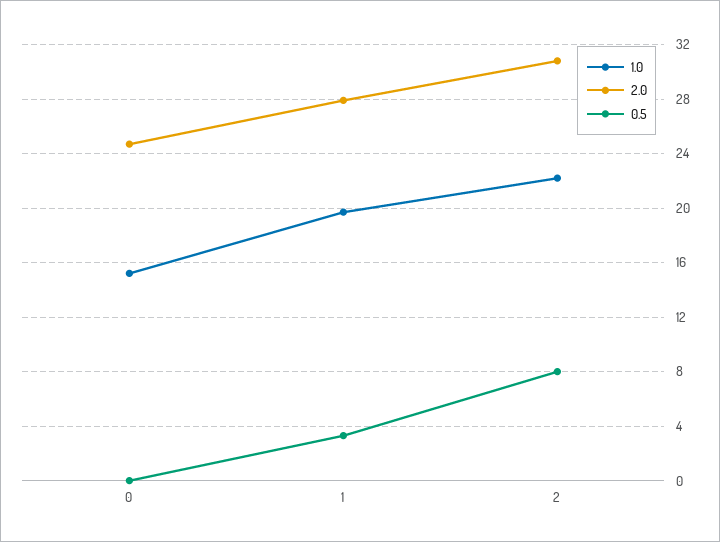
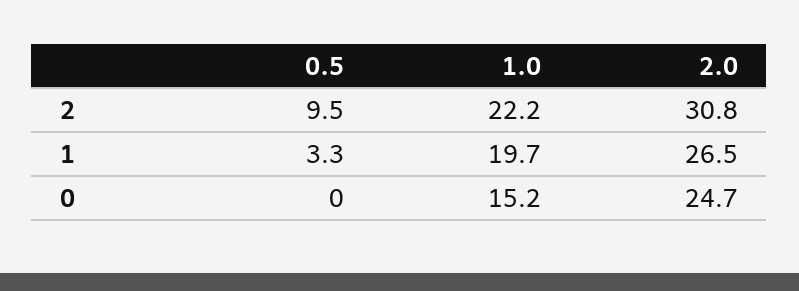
  {
    "1.0": {
      "0": 15.2,
      "1": 19.7,
      "2": 22.2
    },
    "2.0": {
      "0": 24.7,
-     "1": 28,
+     "1": 26.5,
      "2": 30.8
    },
    "0.5": {
      "0": 0,
      "1": 3.3,
-     "2": 8
+     "2": 9.5
    }
  }

